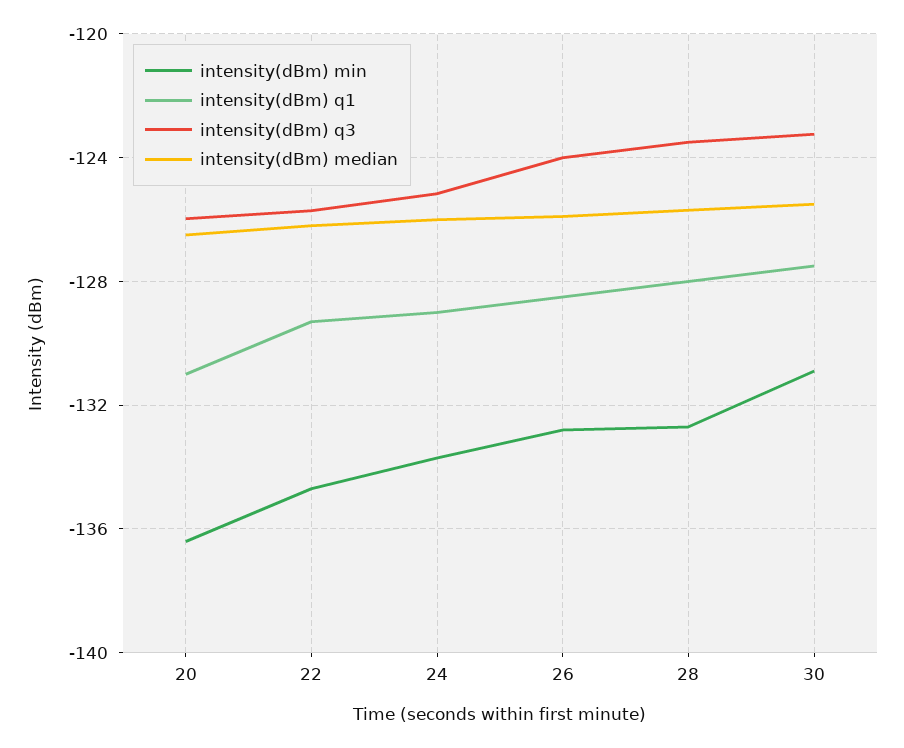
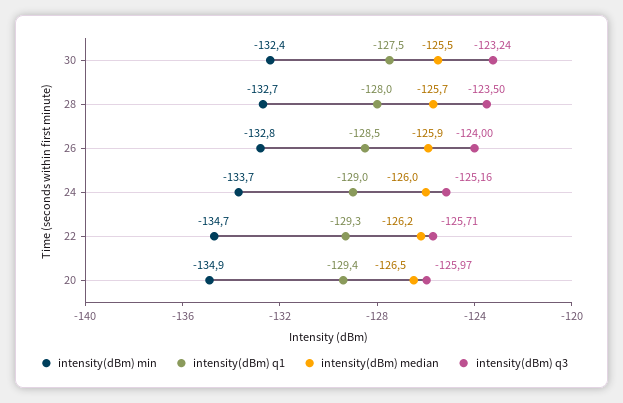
  {
    "intensity(dBm) min": {
-     "20": -136.5,
+     "20": -134.9,
      "22": -134.7,
      "24": -133.7,
      "26": -132.8,
      "28": -132.7,
-     "30": -131
+     "30": -132.4
    },
    "intensity(dBm) q1": {
-     "20": -131,
+     "20": -129.4,
      "22": -129.3,
      "24": -129,
      "26": -128.5,
      "28": -128,
      "30": -127.5
    },
    "intensity(dBm) q3": {
      "20": -125.97,
      "22": -125.71,
      "24": -125.16,
      "26": -124,
      "28": -123.5,
      "30": -123.24
    },
    "intensity(dBm) median": {
      "20": -126.5,
      "22": -126.2,
      "24": -126,
      "26": -125.9,
      "28": -125.7,
      "30": -125.5
    }
  }

